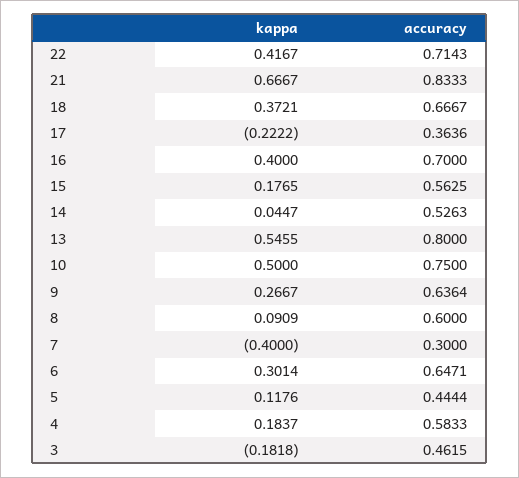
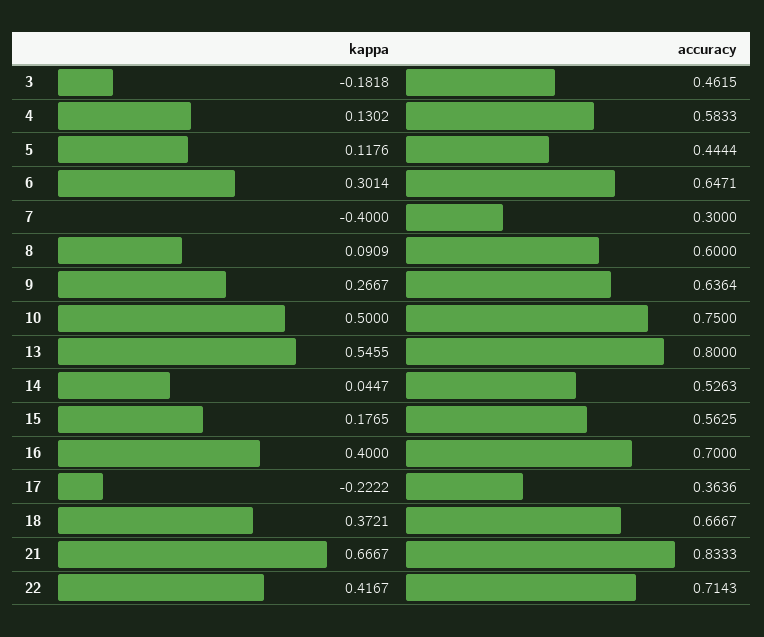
  {
    "kappa": {
      "22": 0.4167,
      "21": 0.6667,
      "18": 0.3721,
      "17": -0.2222,
      "16": 0.4,
      "15": 0.1765,
      "14": 0.0447,
      "13": 0.5455,
      "10": 0.5,
      "9": 0.2667,
      "8": 0.0909,
      "7": -0.4,
      "6": 0.3014,
      "5": 0.1176,
-     "4": 0.1837,
+     "4": 0.1302,
      "3": -0.1818
    },
    "accuracy": {
      "22": 0.7143,
      "21": 0.8333,
      "18": 0.6667,
      "17": 0.3636,
      "16": 0.7,
      "15": 0.5625,
      "14": 0.5263,
      "13": 0.8,
      "10": 0.75,
      "9": 0.6364,
      "8": 0.6,
      "7": 0.3,
      "6": 0.6471,
      "5": 0.4444,
      "4": 0.5833,
      "3": 0.4615
    }
  }

